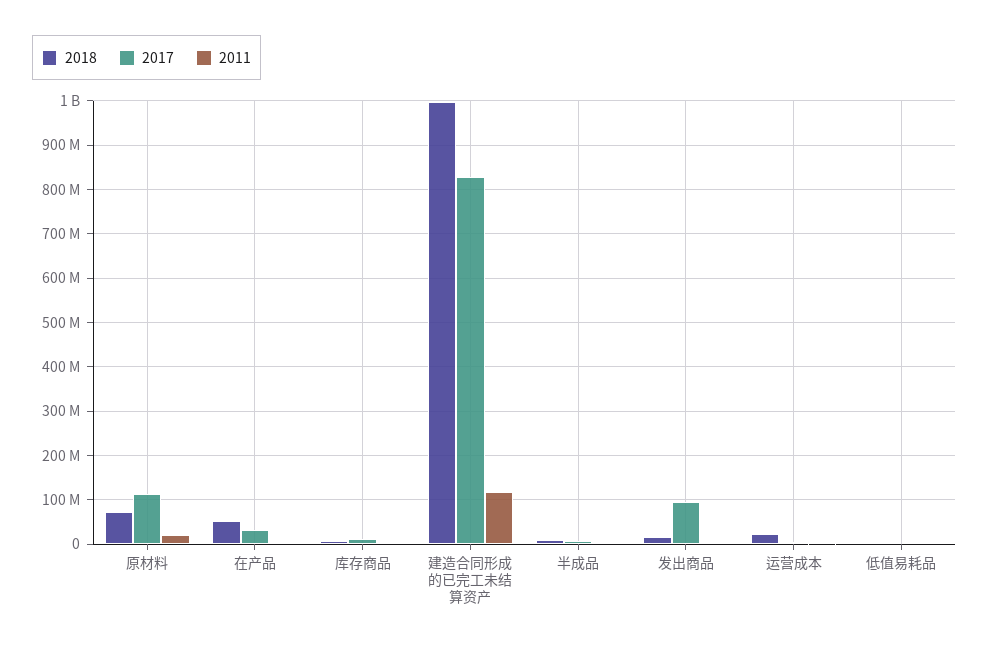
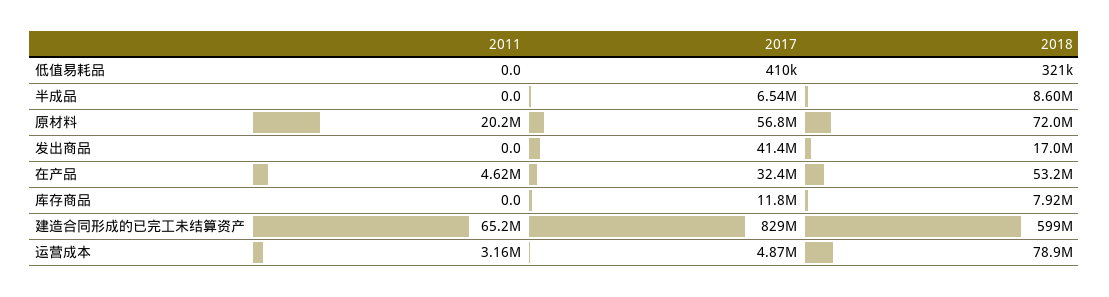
  {
    "2018": {
      "原材料": 72000000,
      "在产品": 53200000,
      "库存商品": 7920000,
-     "建造合同形成的已完工未结算资产": 1000000000,
+     "建造合同形成的已完工未结算资产": 599000000,
      "半成品": 8600000,
      "发出商品": 17000000,
-     "运营成本": 20000000,
+     "运营成本": 78900000,
      "低值易耗品": 321000
    },
    "2017": {
-     "原材料": 120000000,
+     "原材料": 56800000,
      "在产品": 32400000,
      "库存商品": 11800000,
      "建造合同形成的已完工未结算资产": 829000000,
      "半成品": 6540000,
-     "发出商品": 100000000,
+     "发出商品": 41400000,
      "运营成本": 4870000,
      "低值易耗品": 410000
    },
    "2011": {
      "原材料": 20200000,
      "在产品": 4620000,
      "库存商品": 0,
-     "建造合同形成的已完工未结算资产": 120000000,
+     "建造合同形成的已完工未结算资产": 65200000,
      "半成品": 0,
      "发出商品": 0,
      "运营成本": 3160000,
      "低值易耗品": 0
    }
  }

